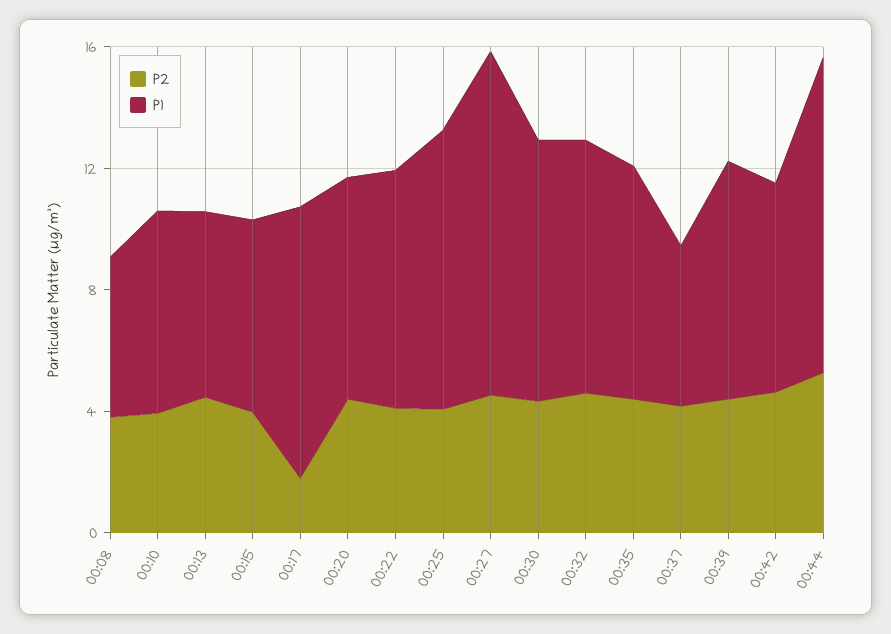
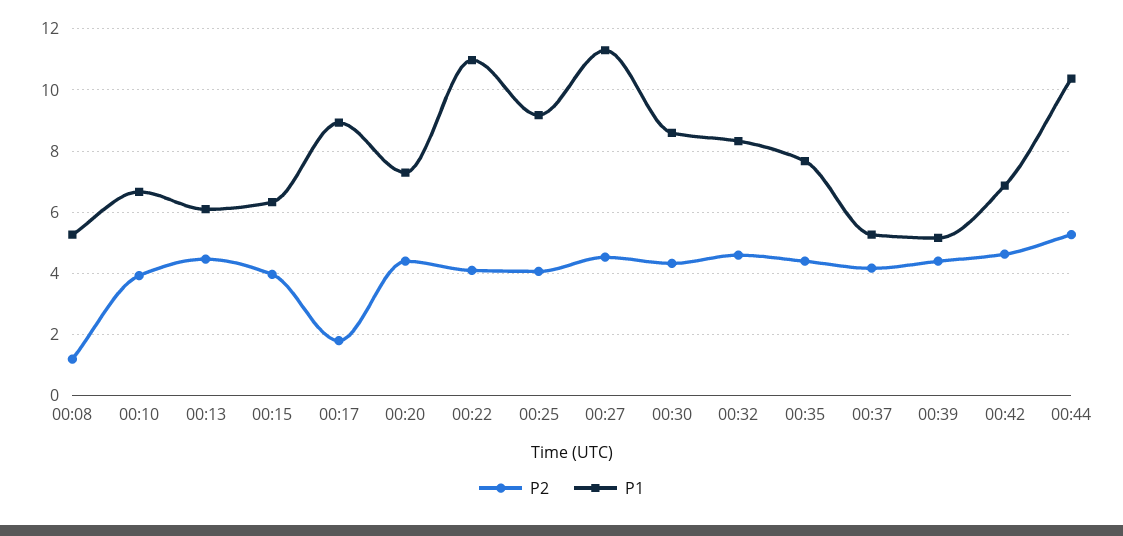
  {
    "P2": {
-     "00:08": 4,
+     "00:08": 1.2,
      "00:10": 4,
      "00:13": 4.4,
      "00:15": 4,
      "00:17": 1.8,
      "00:20": 4.4,
      "00:22": 4.2,
      "00:25": 4,
      "00:27": 4.6,
      "00:30": 4.4,
      "00:32": 4.6,
      "00:35": 4.4,
      "00:37": 4.2,
      "00:39": 4.4,
      "00:42": 4.6,
      "00:44": 5.2
    },
    "P1": {
      "00:08": 5.2,
      "00:10": 6.6,
      "00:13": 6.2,
      "00:15": 6.4,
      "00:17": 9,
      "00:20": 7.4,
-     "00:22": 8,
+     "00:22": 11,
      "00:25": 9.2,
      "00:27": 11.4,
      "00:30": 8.6,
      "00:32": 8.4,
      "00:35": 7.6,
      "00:37": 5.2,
-     "00:39": 8,
+     "00:39": 5.2,
      "00:42": 6.8,
      "00:44": 10.4
    }
  }

